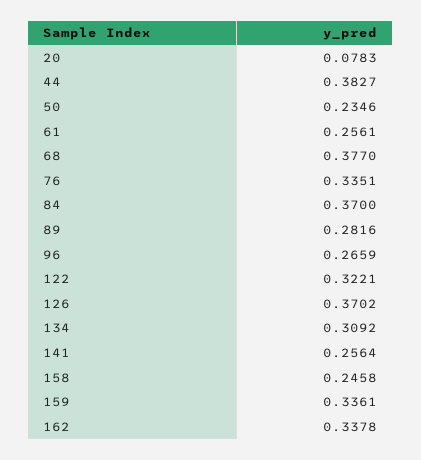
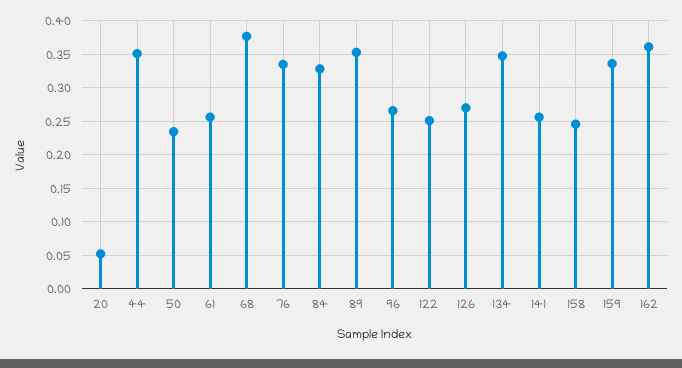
  {
-   "20": 0.0783,
+   "20": 0.05,
-   "44": 0.3827,
+   "44": 0.35,
    "50": 0.2346,
    "61": 0.2561,
    "68": 0.377,
    "76": 0.3351,
-   "84": 0.37,
+   "84": 0.33,
-   "89": 0.2816,
+   "89": 0.35,
    "96": 0.2659,
-   "122": 0.3221,
+   "122": 0.25,
-   "126": 0.3702,
+   "126": 0.27,
-   "134": 0.3092,
+   "134": 0.35,
    "141": 0.2564,
    "158": 0.2458,
    "159": 0.3361,
-   "162": 0.3378
+   "162": 0.36
  }

